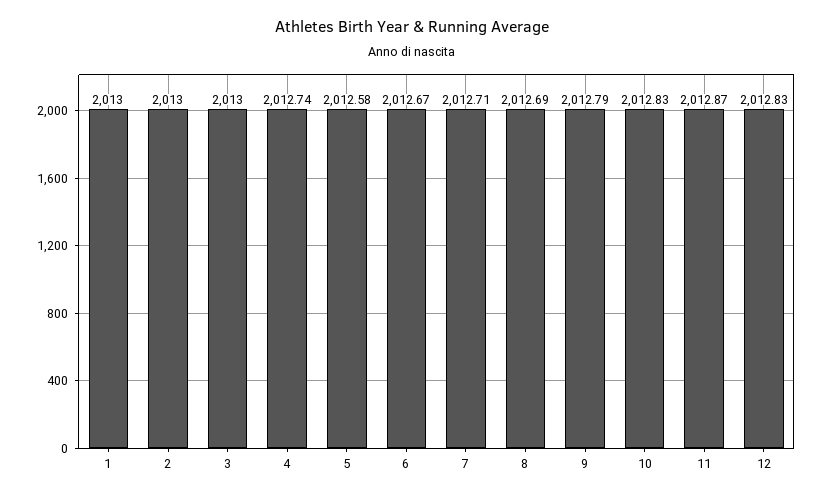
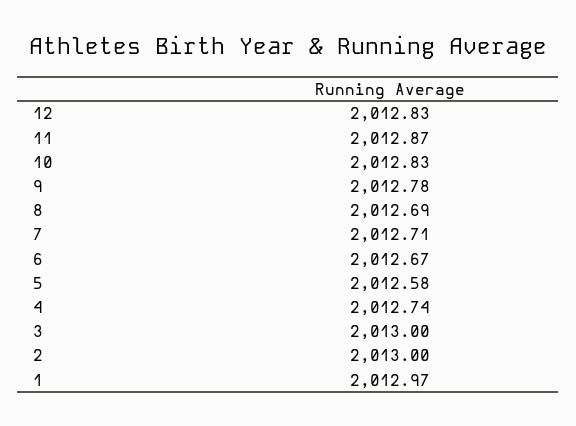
  {
-   "1": 2013,
+   "1": 2012.97,
    "2": 2013,
    "3": 2013,
    "4": 2012.74,
    "5": 2012.58,
    "6": 2012.67,
    "7": 2012.71,
    "8": 2012.69,
-   "9": 2012.79,
+   "9": 2012.78,
    "10": 2012.83,
    "11": 2012.87,
    "12": 2012.83
  }

